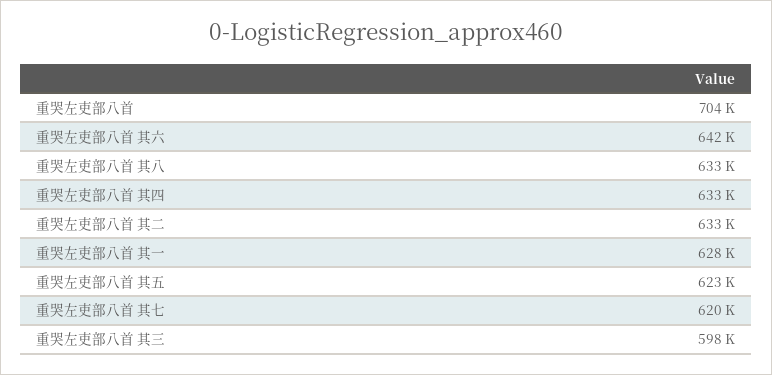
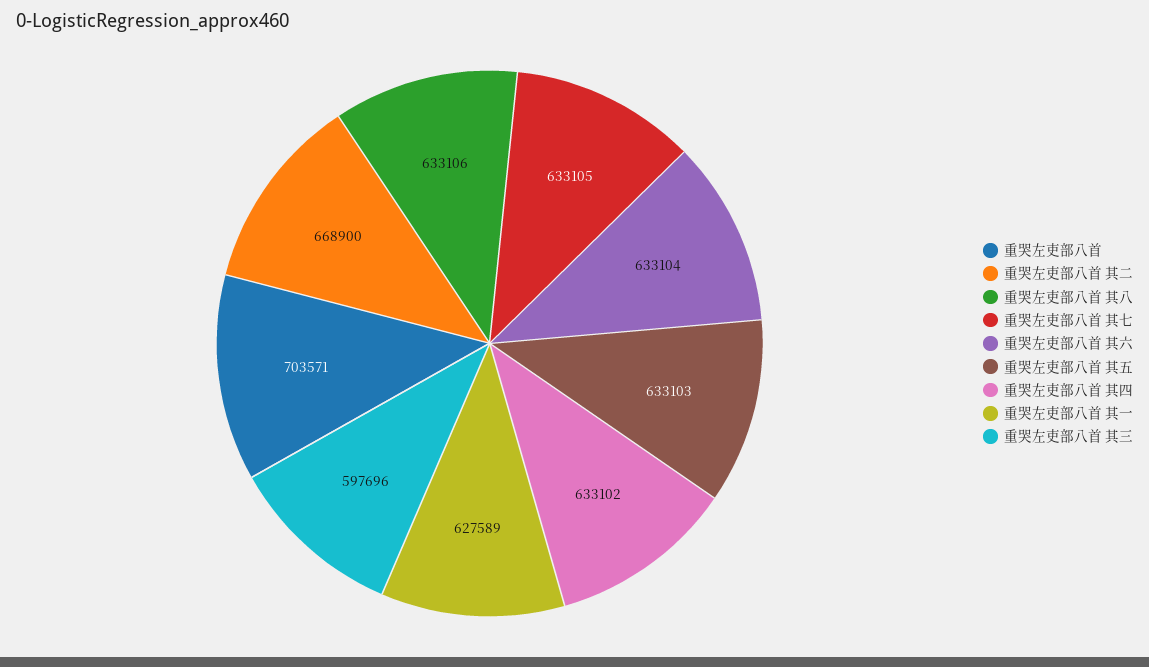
  {
    "重哭左吏部八首": 703571,
-   "重哭左吏部八首 其六": 642000,
+   "重哭左吏部八首 其六": 633104,
    "重哭左吏部八首 其八": 633106,
    "重哭左吏部八首 其四": 633102,
-   "重哭左吏部八首 其二": 633000,
+   "重哭左吏部八首 其二": 668900,
    "重哭左吏部八首 其一": 627589,
-   "重哭左吏部八首 其五": 623000,
+   "重哭左吏部八首 其五": 633103,
-   "重哭左吏部八首 其七": 620000,
+   "重哭左吏部八首 其七": 633105,
    "重哭左吏部八首 其三": 597696
  }

